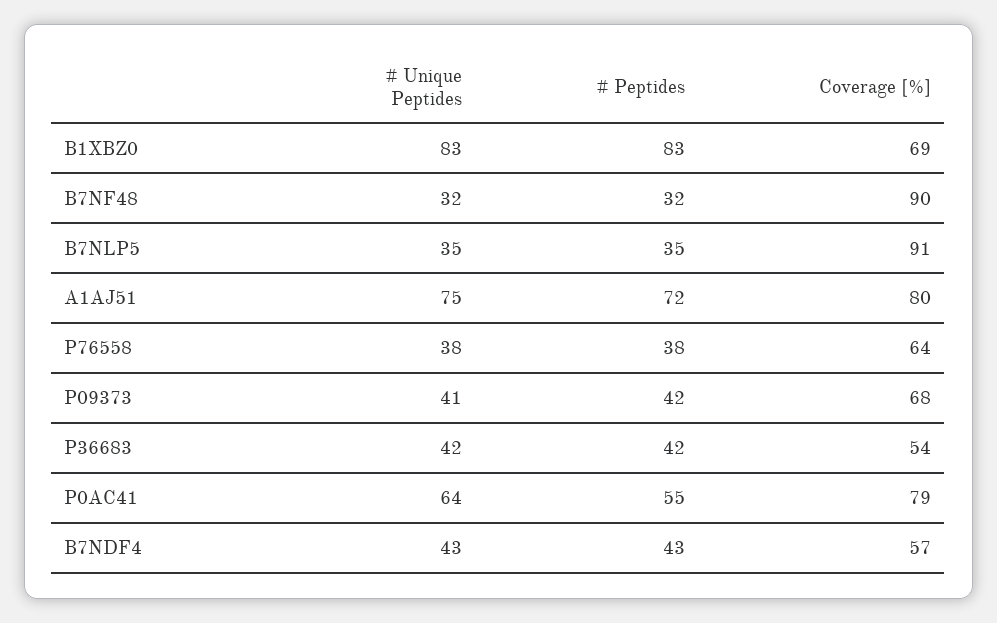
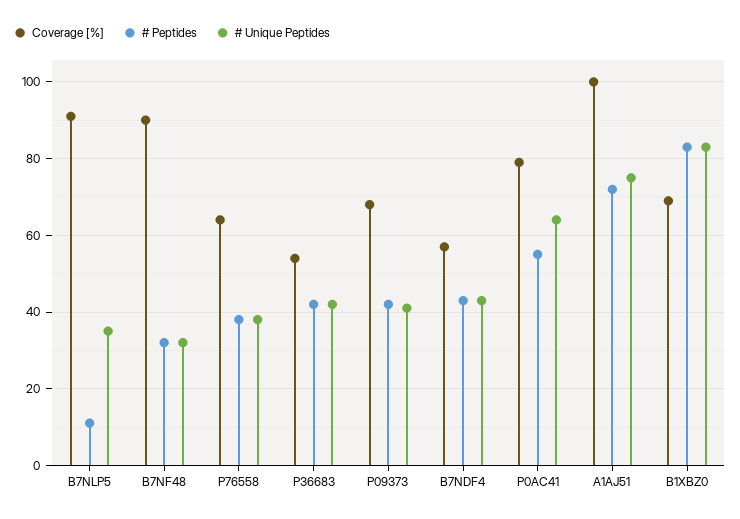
  {
    "# Unique Peptides": {
      "B1XBZ0": 83,
      "B7NF48": 32,
      "B7NLP5": 35,
      "A1AJ51": 75,
      "P76558": 38,
      "P09373": 41,
      "P36683": 42,
      "P0AC41": 64,
      "B7NDF4": 43
    },
    "# Peptides": {
      "B1XBZ0": 83,
      "B7NF48": 32,
-     "B7NLP5": 35,
+     "B7NLP5": 10,
      "A1AJ51": 72,
      "P76558": 38,
      "P09373": 42,
      "P36683": 42,
      "P0AC41": 55,
      "B7NDF4": 43
    },
    "Coverage [%]": {
      "B1XBZ0": 69,
      "B7NF48": 90,
      "B7NLP5": 91,
-     "A1AJ51": 80,
+     "A1AJ51": 100,
      "P76558": 64,
      "P09373": 68,
      "P36683": 54,
      "P0AC41": 79,
      "B7NDF4": 57
    }
  }

